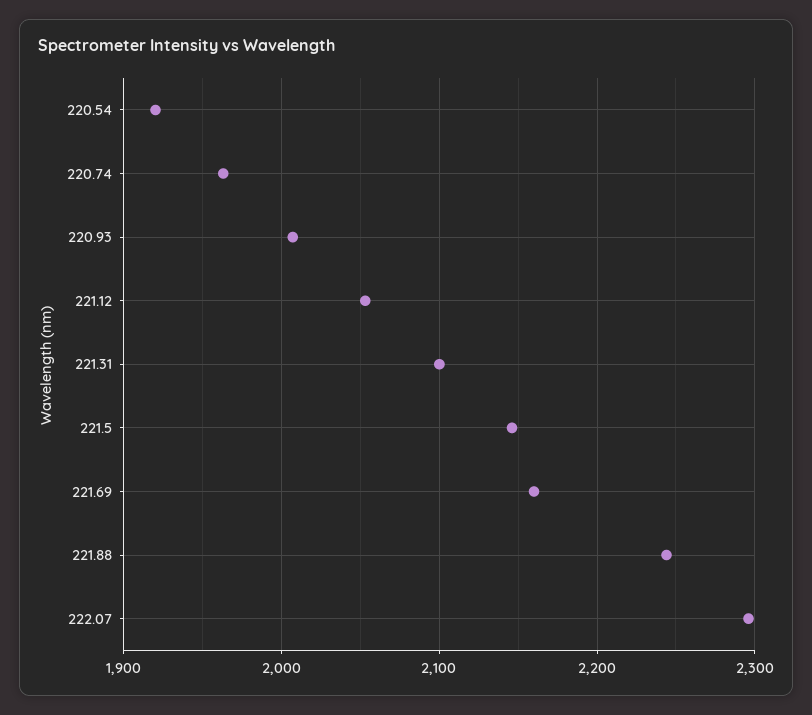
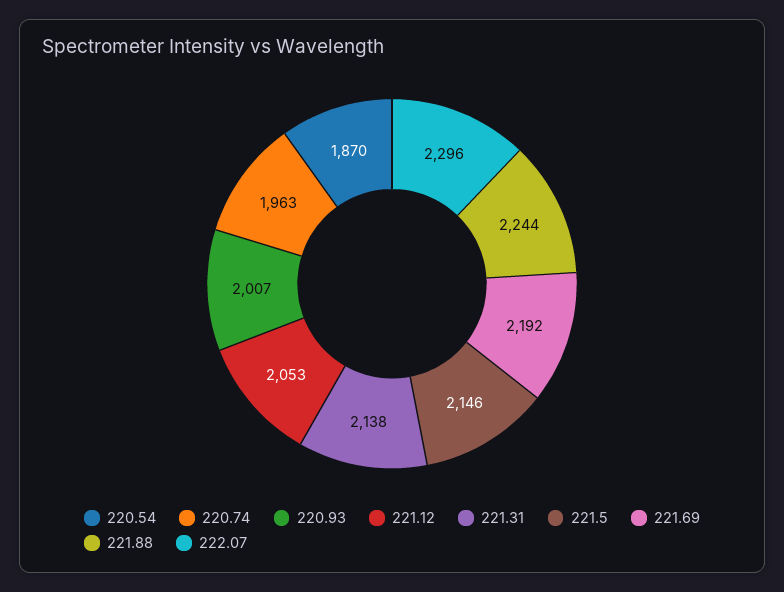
  {
-   "220.54": 1920,
+   "220.54": 1870,
    "220.74": 1963,
    "220.93": 2007,
    "221.12": 2053,
-   "221.31": 2100,
+   "221.31": 2138,
    "221.5": 2146,
-   "221.69": 2160,
+   "221.69": 2192,
    "221.88": 2244,
    "222.07": 2296
  }

